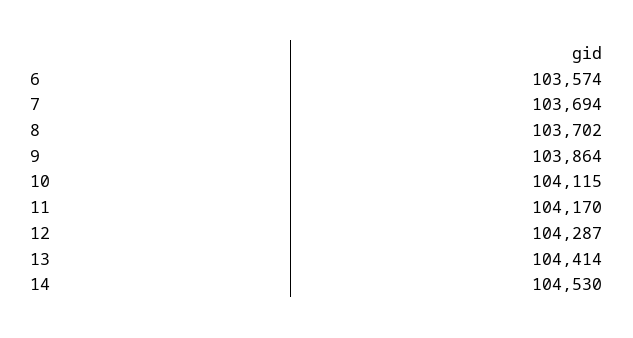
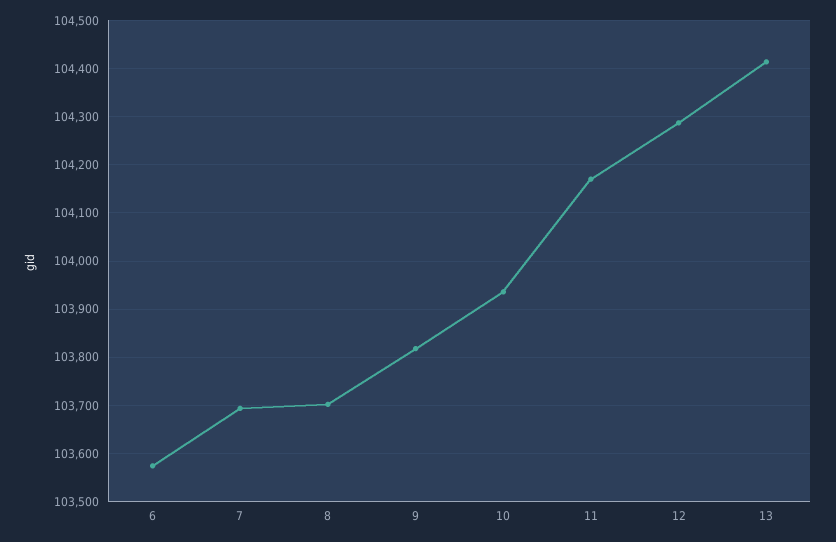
  {
    "6": 103574,
    "7": 103694,
    "8": 103702,
-   "9": 103864,
+   "9": 103820,
-   "10": 104115,
+   "10": 103940,
    "11": 104170,
    "12": 104287,
-   "13": 104414,
+   "13": 104414
-   "14": 104530
  }

